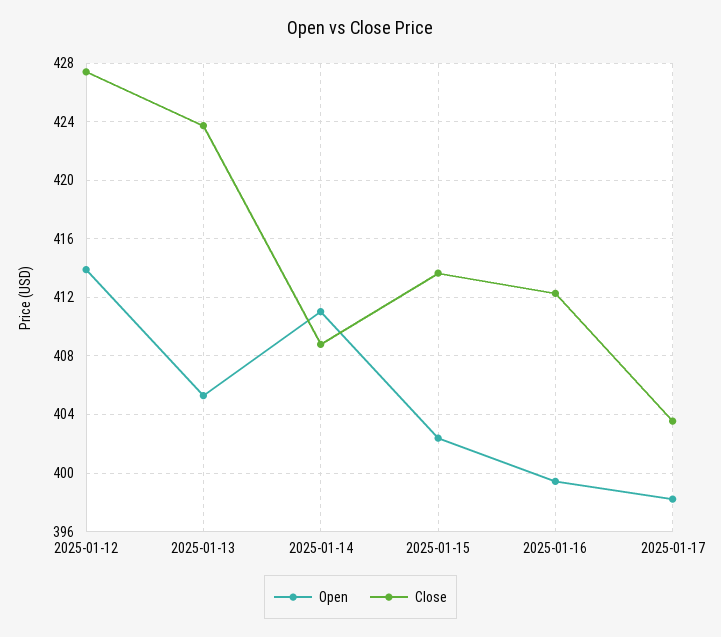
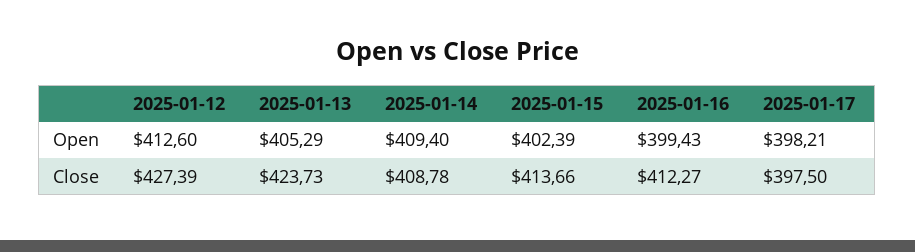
  {
    "Open": {
-     "2025-01-12": 414,
+     "2025-01-12": 412.6,
      "2025-01-13": 405.29,
-     "2025-01-14": 411,
+     "2025-01-14": 409.4,
      "2025-01-15": 402.39,
      "2025-01-16": 399.43,
      "2025-01-17": 398.21
    },
    "Close": {
      "2025-01-12": 427.39,
      "2025-01-13": 423.73,
      "2025-01-14": 408.78,
      "2025-01-15": 413.66,
      "2025-01-16": 412.27,
-     "2025-01-17": 403.5
+     "2025-01-17": 397.5
    }
  }

